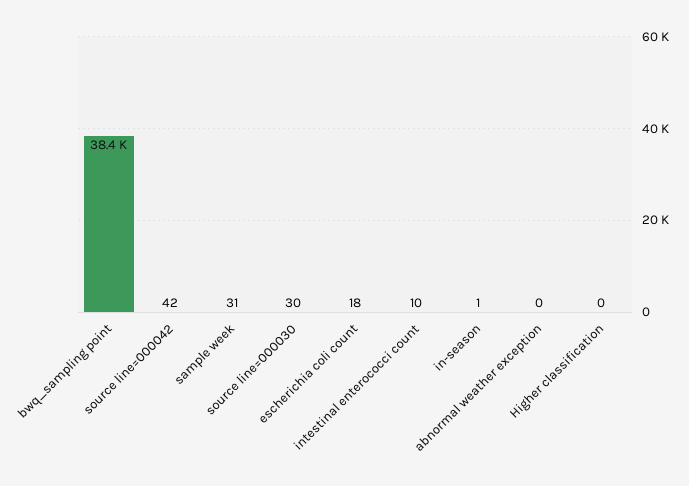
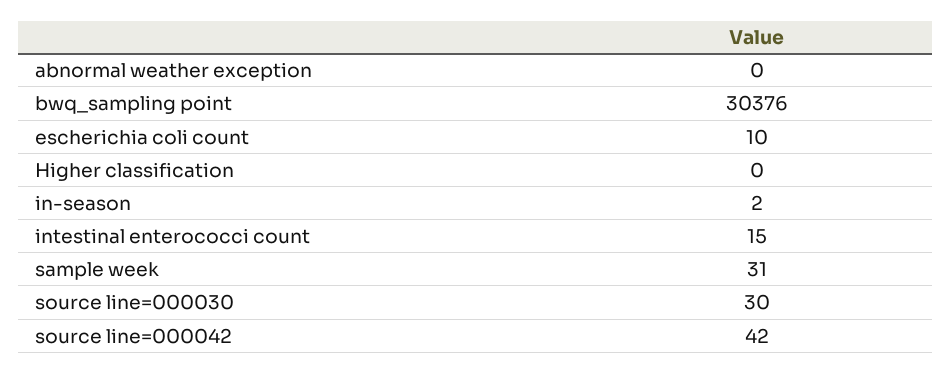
  {
-   "bwq_sampling point": 38400,
+   "bwq_sampling point": 30376,
    "source line=000042": 42,
    "sample week": 31,
    "source line=000030": 30,
-   "escherichia coli count": 18,
+   "escherichia coli count": 10,
-   "intestinal enterococci count": 10,
+   "intestinal enterococci count": 15,
-   "in-season": 1,
+   "in-season": 2,
    "abnormal weather exception": 0,
    "Higher classification": 0
  }

